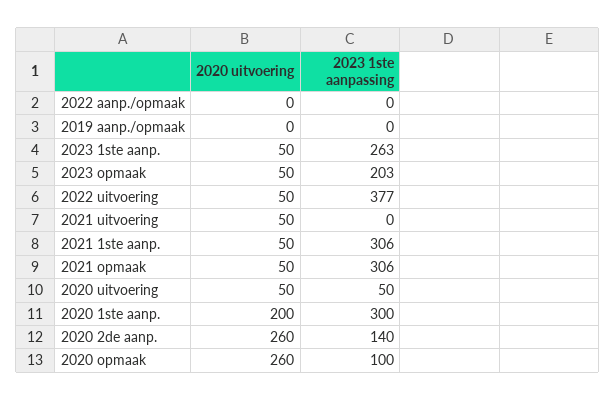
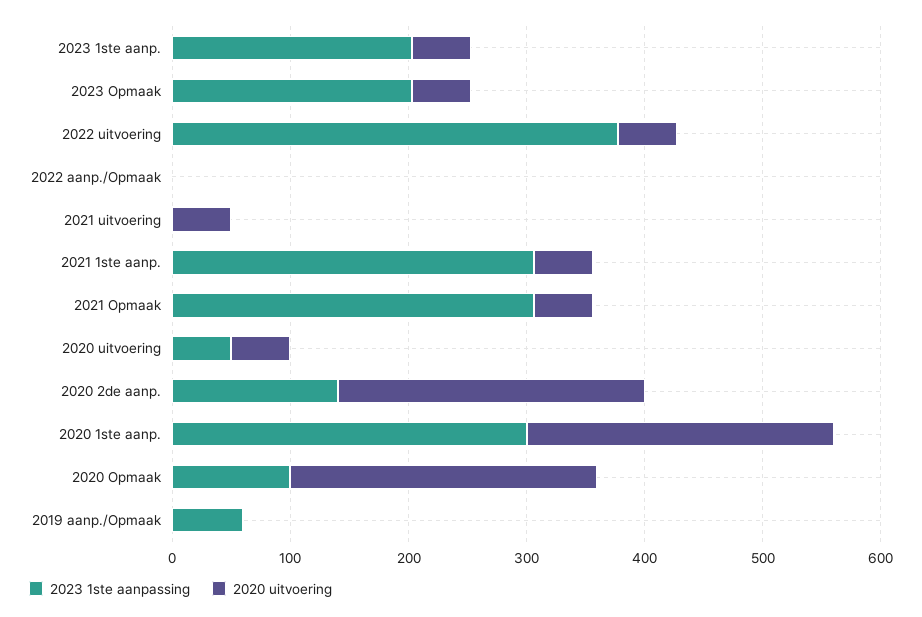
  {
    "2020 uitvoering": {
      "2022 aanp./opmaak": 0,
      "2019 aanp./opmaak": 0,
      "2023 1ste aanp.": 50,
      "2023 opmaak": 50,
      "2022 uitvoering": 50,
      "2021 uitvoering": 50,
      "2021 1ste aanp.": 50,
      "2021 opmaak": 50,
      "2020 uitvoering": 50,
-     "2020 1ste aanp.": 200,
+     "2020 1ste aanp.": 260,
      "2020 2de aanp.": 260,
      "2020 opmaak": 260
    },
    "2023 1ste aanpassing": {
      "2022 aanp./opmaak": 0,
-     "2019 aanp./opmaak": 0,
+     "2019 aanp./opmaak": 60,
-     "2023 1ste aanp.": 263,
+     "2023 1ste aanp.": 200,
      "2023 opmaak": 203,
      "2022 uitvoering": 377,
      "2021 uitvoering": 0,
      "2021 1ste aanp.": 306,
      "2021 opmaak": 306,
      "2020 uitvoering": 50,
      "2020 1ste aanp.": 300,
      "2020 2de aanp.": 140,
      "2020 opmaak": 100
    }
  }

